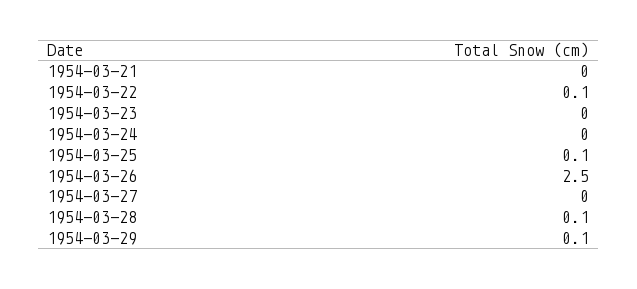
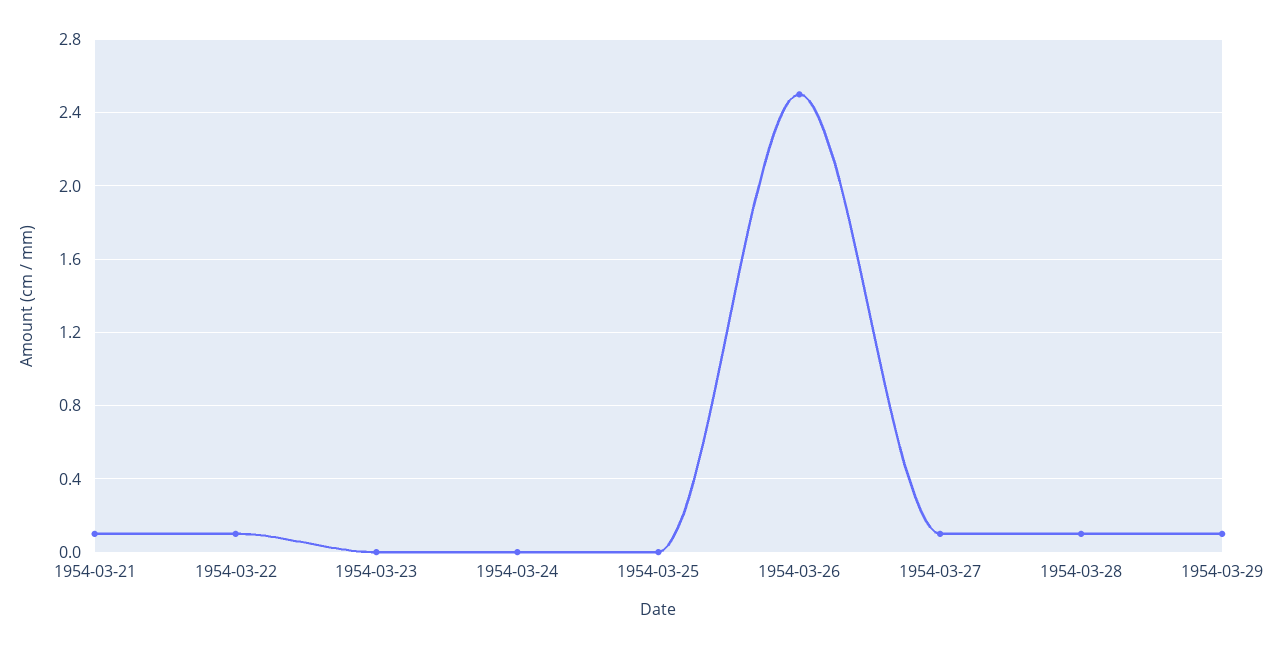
  {
-   "1954-03-21": 0,
+   "1954-03-21": 0.1,
    "1954-03-22": 0.1,
    "1954-03-23": 0,
    "1954-03-24": 0,
-   "1954-03-25": 0.1,
+   "1954-03-25": 0,
    "1954-03-26": 2.5,
-   "1954-03-27": 0,
+   "1954-03-27": 0.1,
    "1954-03-28": 0.1,
    "1954-03-29": 0.1
  }

